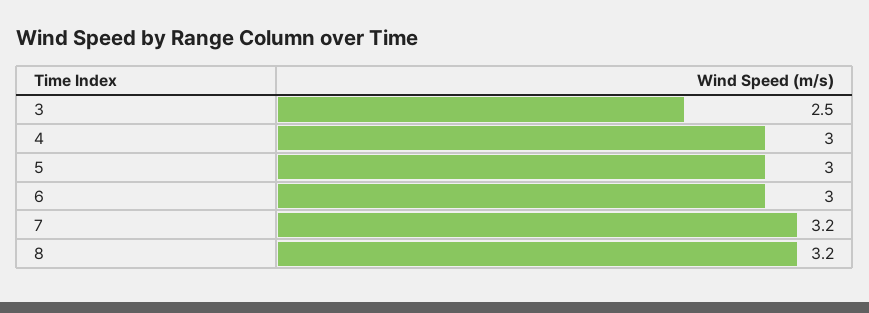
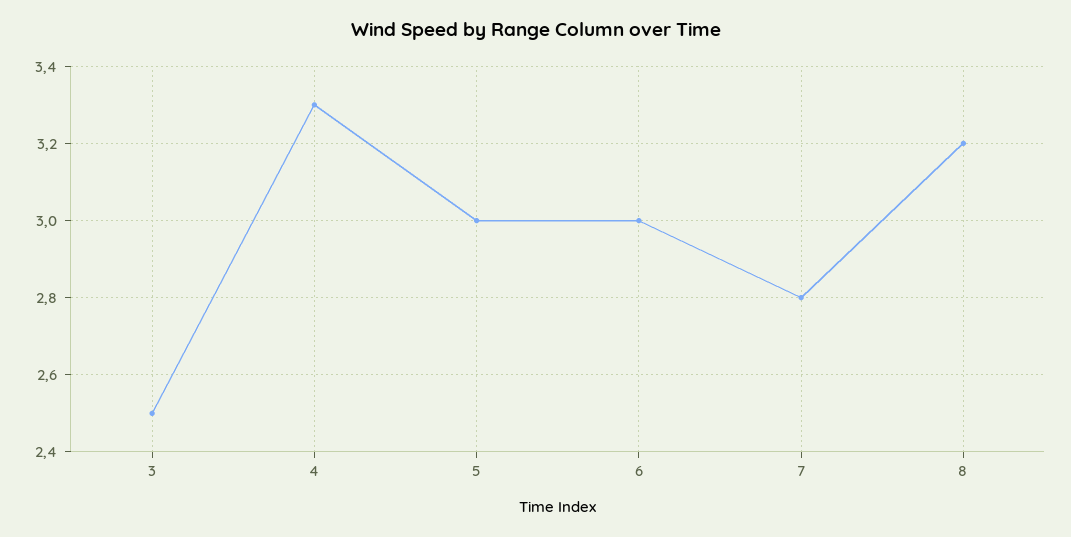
  {
    "3": 2.5,
-   "4": 3,
+   "4": 3.3,
    "5": 3,
    "6": 3,
-   "7": 3.2,
+   "7": 2.8,
    "8": 3.2
  }

